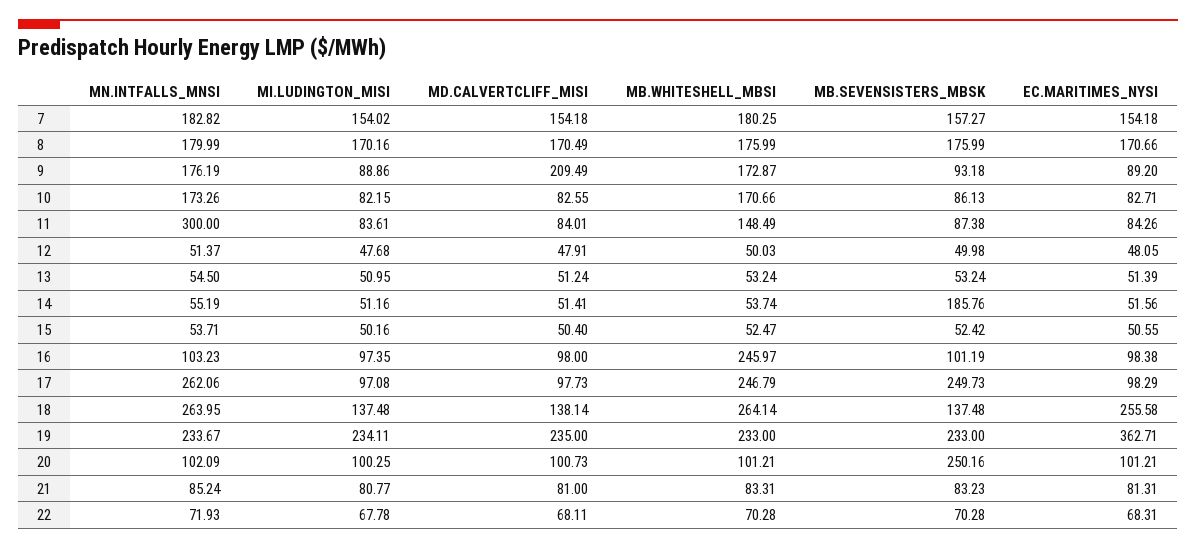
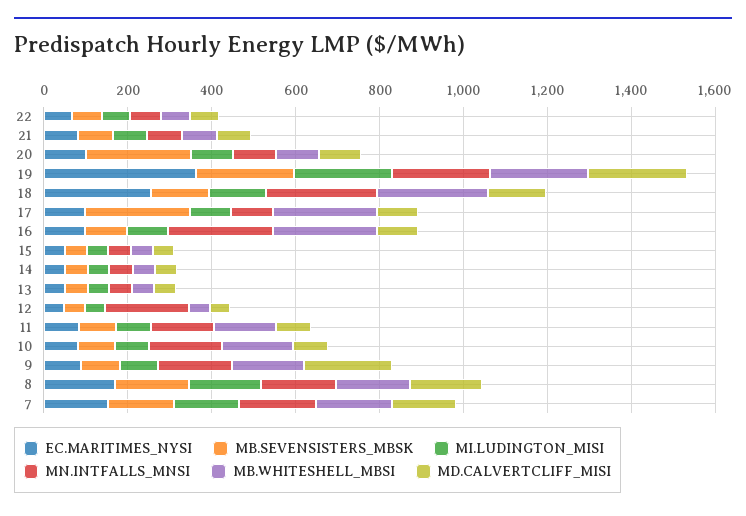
  {
    "MN.INTFALLS_MNSI": {
      "7": 182.82,
      "8": 179.99,
      "9": 176.19,
      "10": 173.26,
-     "11": 300,
+     "11": 150,
-     "12": 51.37,
+     "12": 200,
      "13": 54.5,
      "14": 55.19,
      "15": 53.71,
-     "16": 103.23,
+     "16": 250,
-     "17": 262.06,
+     "17": 100,
      "18": 263.95,
      "19": 233.67,
      "20": 102.09,
      "21": 85.24,
      "22": 71.93
    },
    "MI.LUDINGTON_MISI": {
      "7": 154.02,
      "8": 170.16,
      "9": 88.86,
      "10": 82.15,
      "11": 83.61,
      "12": 47.68,
      "13": 50.95,
      "14": 51.16,
      "15": 50.16,
      "16": 97.35,
      "17": 97.08,
      "18": 137.48,
      "19": 234.11,
      "20": 100.25,
      "21": 80.77,
      "22": 67.78
    },
    "MD.CALVERTCLIFF_MISI": {
      "7": 154.18,
      "8": 170.49,
      "9": 209.49,
      "10": 82.55,
      "11": 84.01,
      "12": 47.91,
      "13": 51.24,
      "14": 51.41,
      "15": 50.4,
      "16": 98,
      "17": 97.73,
      "18": 138.14,
      "19": 235,
      "20": 100.73,
      "21": 81,
      "22": 68.11
    },
    "MB.WHITESHELL_MBSI": {
      "7": 180.25,
      "8": 175.99,
      "9": 172.87,
      "10": 170.66,
      "11": 148.49,
      "12": 50.03,
      "13": 53.24,
      "14": 53.74,
      "15": 52.47,
      "16": 245.97,
      "17": 246.79,
      "18": 264.14,
      "19": 233,
      "20": 101.21,
      "21": 83.31,
      "22": 70.28
    },
    "MB.SEVENSISTERS_MBSK": {
      "7": 157.27,
      "8": 175.99,
      "9": 93.18,
      "10": 86.13,
      "11": 87.38,
      "12": 49.98,
      "13": 53.24,
-     "14": 185.76,
+     "14": 50,
      "15": 52.42,
      "16": 101.19,
      "17": 249.73,
      "18": 137.48,
      "19": 233,
      "20": 250.16,
      "21": 83.23,
      "22": 70.28
    },
    "EC.MARITIMES_NYSI": {
      "7": 154.18,
      "8": 170.66,
      "9": 89.2,
      "10": 82.71,
      "11": 84.26,
      "12": 48.05,
      "13": 51.39,
      "14": 51.56,
      "15": 50.55,
      "16": 98.38,
      "17": 98.29,
      "18": 255.58,
      "19": 362.71,
      "20": 101.21,
      "21": 81.31,
      "22": 68.31
    }
  }

